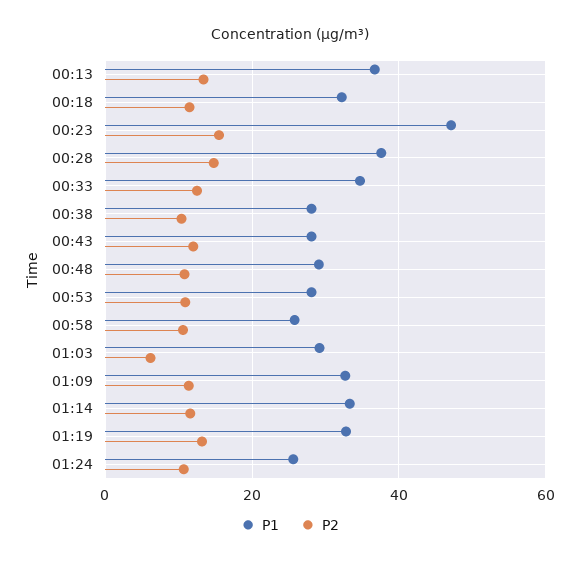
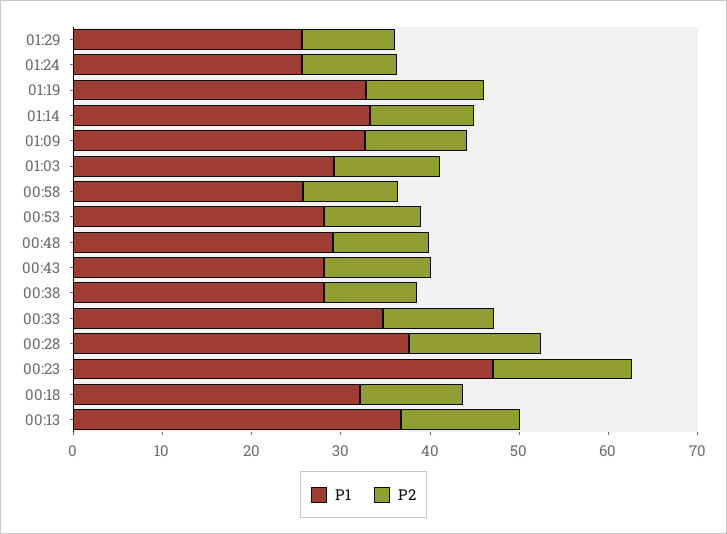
  {
    "P1": {
      "00:13": 36,
      "00:18": 32,
      "00:23": 48,
      "00:28": 38,
      "00:33": 34,
      "00:38": 28,
      "00:43": 28,
      "00:48": 30,
      "00:53": 28,
      "00:58": 26,
      "01:03": 30,
      "01:09": 32,
      "01:14": 34,
      "01:19": 32,
-     "01:24": 26
+     "01:24": 26,
+     "01:29": 26
    },
    "P2": {
      "00:13": 14,
      "00:18": 12,
      "00:23": 16,
      "00:28": 14,
      "00:33": 12,
      "00:38": 10,
      "00:43": 12,
      "00:48": 10,
      "00:53": 10,
      "00:58": 10,
-     "01:03": 6,
+     "01:03": 12,
      "01:09": 12,
      "01:14": 12,
      "01:19": 14,
-     "01:24": 10
+     "01:24": 10,
+     "01:29": 10
    }
  }

